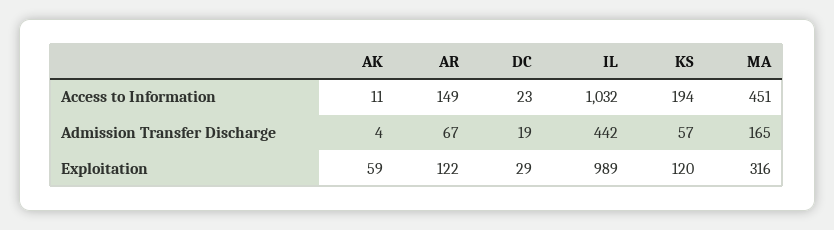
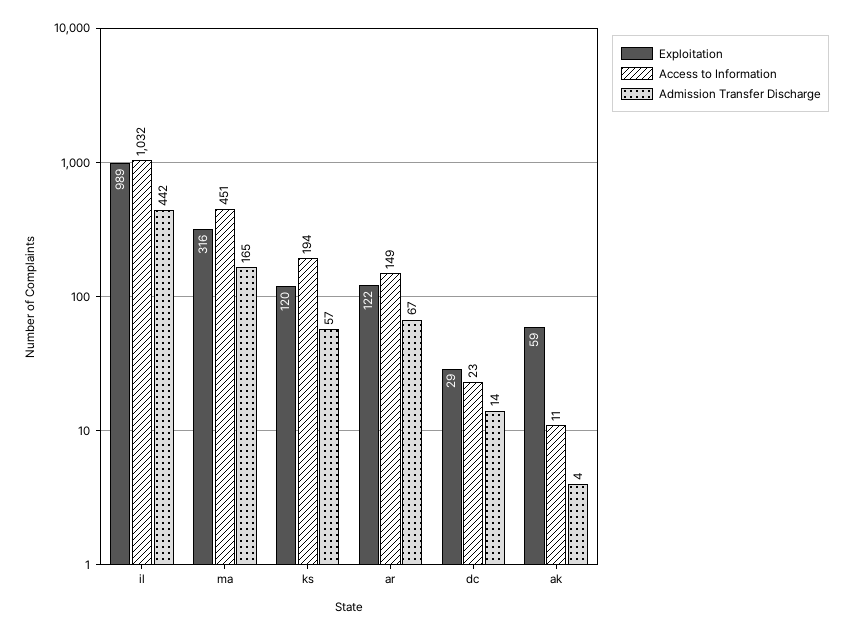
  {
    "Access to Information": {
      "AK": 11,
      "AR": 149,
      "DC": 23,
      "IL": 1032,
      "KS": 194,
      "MA": 451
    },
    "Admission Transfer Discharge": {
      "AK": 4,
      "AR": 67,
-     "DC": 19,
+     "DC": 14,
      "IL": 442,
      "KS": 57,
      "MA": 165
    },
    "Exploitation": {
      "AK": 59,
      "AR": 122,
      "DC": 29,
      "IL": 989,
      "KS": 120,
      "MA": 316
    }
  }

